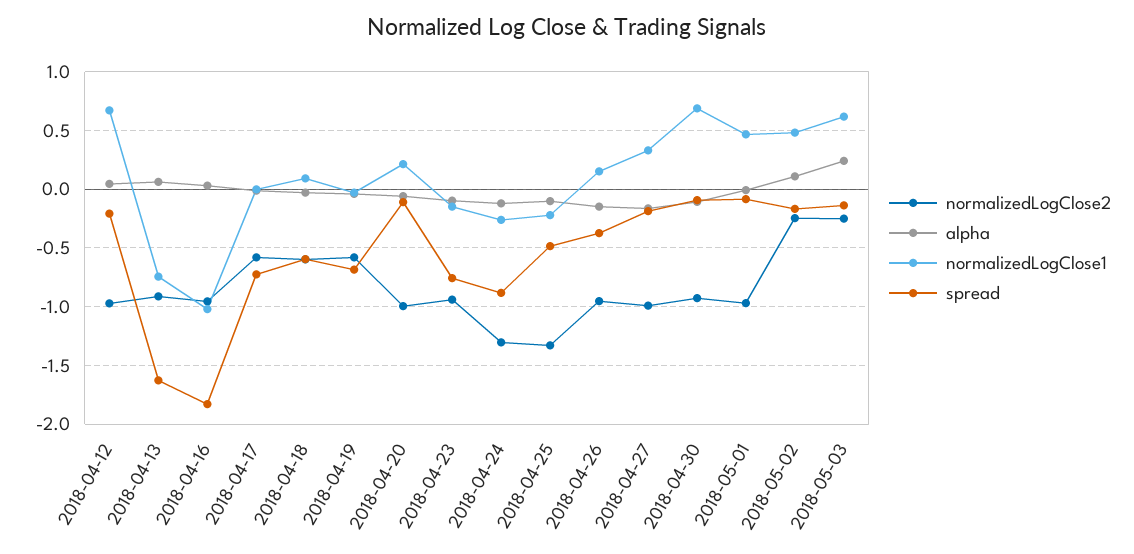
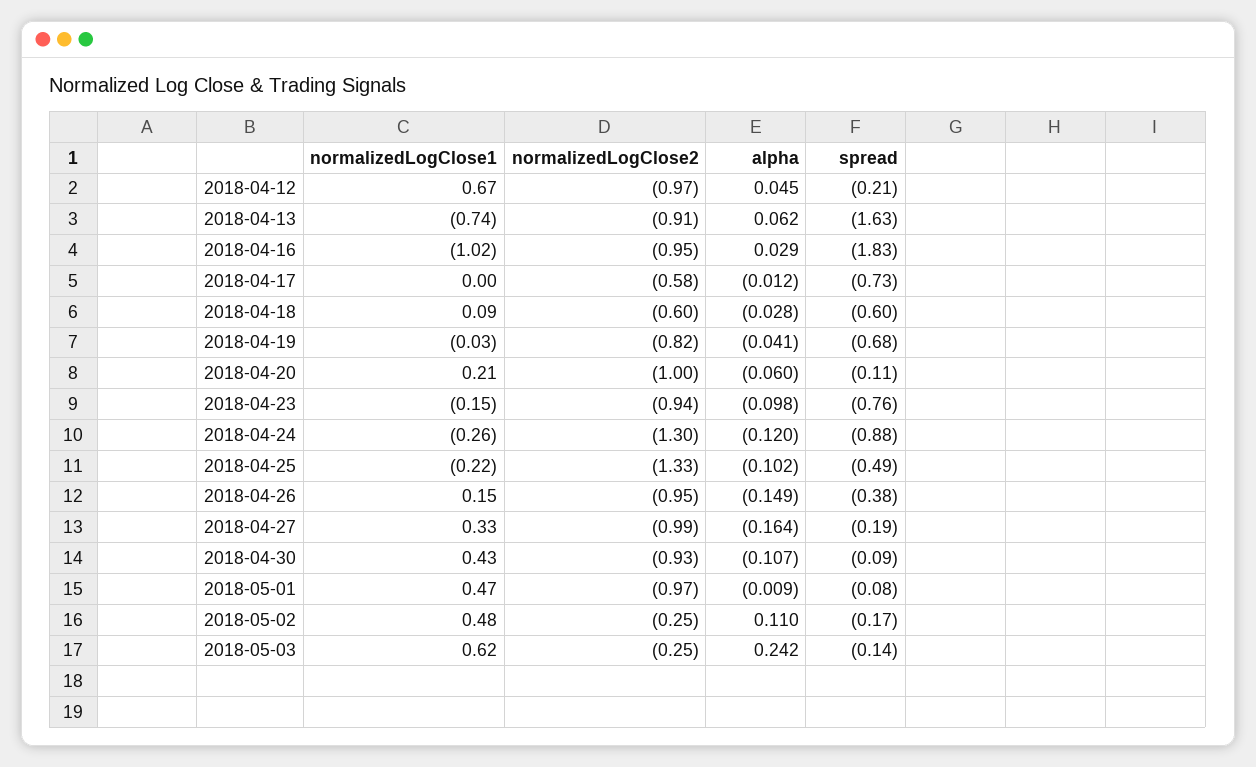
  {
    "normalizedLogClose2": {
      "2018-04-12": -0.97,
      "2018-04-13": -0.91,
      "2018-04-16": -0.95,
      "2018-04-17": -0.58,
      "2018-04-18": -0.6,
-     "2018-04-19": -0.6,
+     "2018-04-19": -0.82,
      "2018-04-20": -1,
      "2018-04-23": -0.94,
      "2018-04-24": -1.3,
      "2018-04-25": -1.33,
      "2018-04-26": -0.95,
      "2018-04-27": -0.99,
      "2018-04-30": -0.93,
      "2018-05-01": -0.97,
      "2018-05-02": -0.25,
      "2018-05-03": -0.25
    },
    "alpha": {
      "2018-04-12": 0.045,
      "2018-04-13": 0.062,
      "2018-04-16": 0.029,
      "2018-04-17": -0.012,
      "2018-04-18": -0.028,
      "2018-04-19": -0.041,
      "2018-04-20": -0.06,
      "2018-04-23": -0.098,
      "2018-04-24": -0.12,
      "2018-04-25": -0.102,
      "2018-04-26": -0.149,
      "2018-04-27": -0.164,
      "2018-04-30": -0.107,
      "2018-05-01": -0.009,
      "2018-05-02": 0.11,
      "2018-05-03": 0.242
    },
    "normalizedLogClose1": {
      "2018-04-12": 0.67,
      "2018-04-13": -0.74,
      "2018-04-16": -1.02,
      "2018-04-17": 0,
      "2018-04-18": 0.09,
      "2018-04-19": -0.03,
      "2018-04-20": 0.21,
      "2018-04-23": -0.15,
      "2018-04-24": -0.26,
      "2018-04-25": -0.22,
      "2018-04-26": 0.15,
      "2018-04-27": 0.33,
-     "2018-04-30": 0.7,
+     "2018-04-30": 0.43,
      "2018-05-01": 0.47,
      "2018-05-02": 0.48,
      "2018-05-03": 0.62
    },
    "spread": {
      "2018-04-12": -0.21,
      "2018-04-13": -1.63,
      "2018-04-16": -1.83,
      "2018-04-17": -0.73,
      "2018-04-18": -0.6,
      "2018-04-19": -0.68,
      "2018-04-20": -0.11,
      "2018-04-23": -0.76,
      "2018-04-24": -0.88,
      "2018-04-25": -0.49,
      "2018-04-26": -0.38,
      "2018-04-27": -0.19,
      "2018-04-30": -0.09,
      "2018-05-01": -0.08,
      "2018-05-02": -0.17,
      "2018-05-03": -0.14
    }
  }

